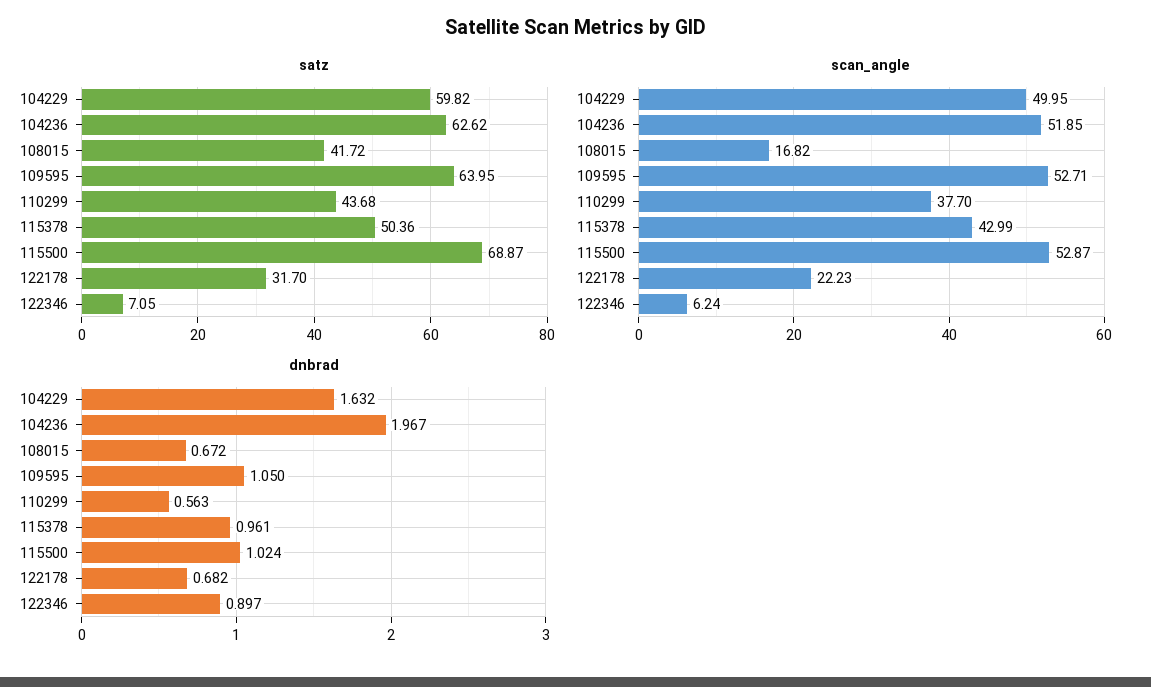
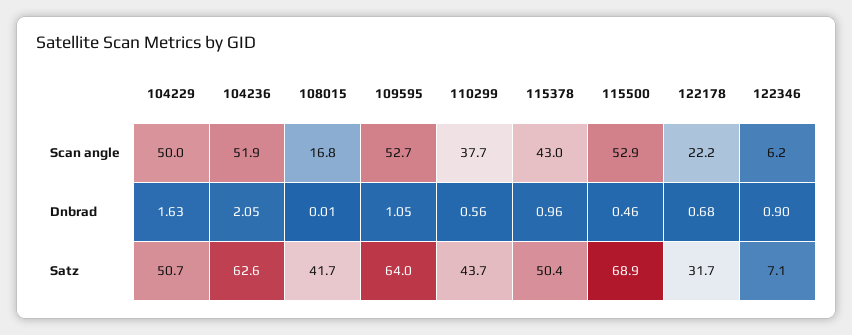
  {
    "satz": {
-     "104229": 59.82,
+     "104229": 50.7,
      "104236": 62.62,
      "108015": 41.72,
      "109595": 63.95,
      "110299": 43.68,
      "115378": 50.36,
      "115500": 68.87,
      "122178": 31.7,
      "122346": 7.05
    },
    "scan_angle": {
      "104229": 49.95,
      "104236": 51.85,
      "108015": 16.82,
      "109595": 52.71,
      "110299": 37.7,
      "115378": 42.99,
      "115500": 52.87,
      "122178": 22.23,
      "122346": 6.24
    },
    "dnbrad": {
      "104229": 1.632,
-     "104236": 1.967,
+     "104236": 2.05,
-     "108015": 0.672,
+     "108015": 0.01,
      "109595": 1.05,
      "110299": 0.563,
      "115378": 0.961,
-     "115500": 1.024,
+     "115500": 0.46,
      "122178": 0.682,
      "122346": 0.897
    }
  }

